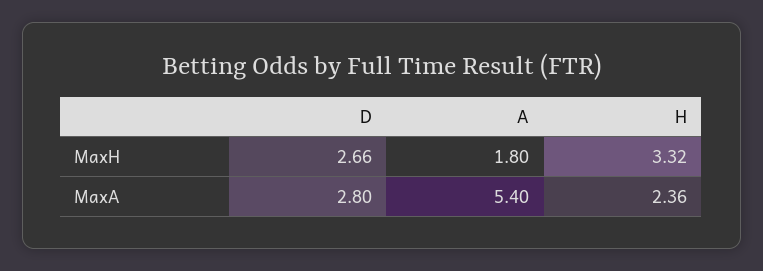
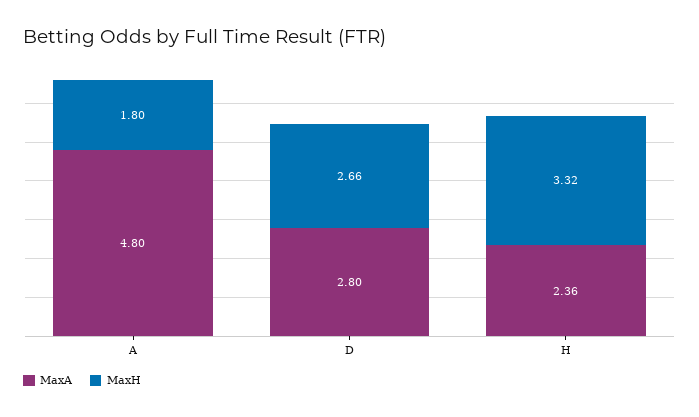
  {
    "MaxH": {
      "D": 2.66,
      "A": 1.8,
      "H": 3.32
    },
    "MaxA": {
      "D": 2.8,
-     "A": 5.4,
+     "A": 4.8,
      "H": 2.36
    }
  }

